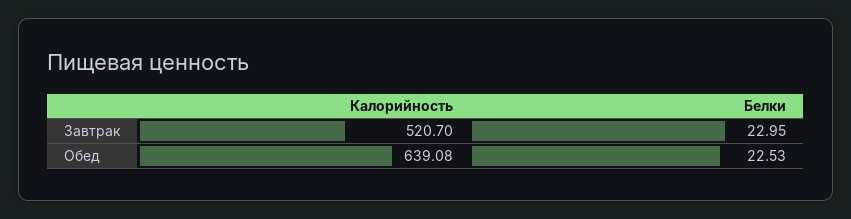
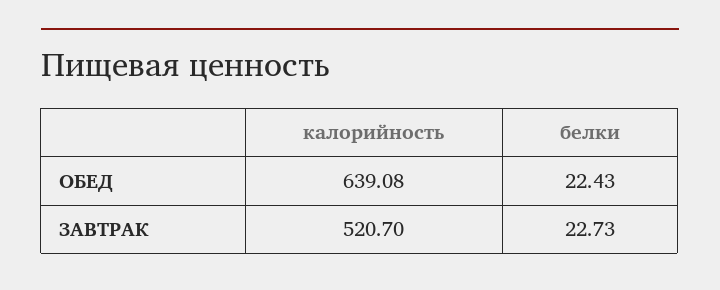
  {
    "Калорийность": {
      "Завтрак": 520.7,
      "Обед": 639.08
    },
    "Белки": {
-     "Завтрак": 22.95,
+     "Завтрак": 22.73,
-     "Обед": 22.53
+     "Обед": 22.43
    }
  }

